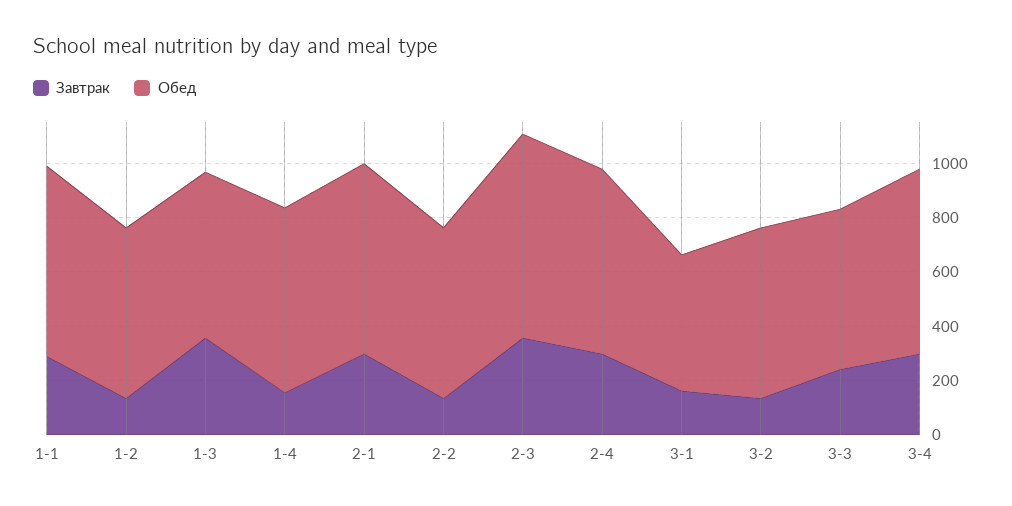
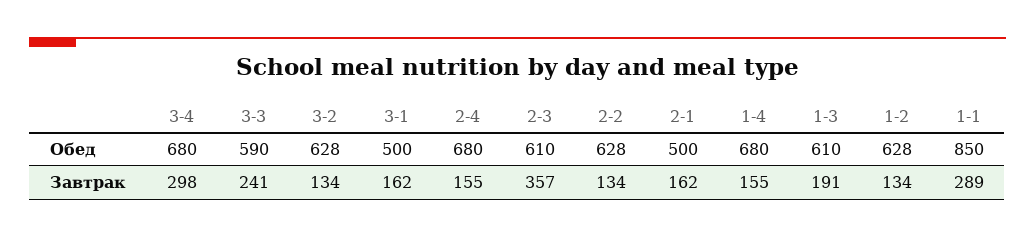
  {
    "Завтрак": {
      "1-1": 289,
      "1-2": 134,
-     "1-3": 350,
+     "1-3": 191,
      "1-4": 155,
-     "2-1": 300,
+     "2-1": 162,
      "2-2": 134,
      "2-3": 357,
-     "2-4": 300,
+     "2-4": 155,
      "3-1": 162,
      "3-2": 134,
      "3-3": 241,
      "3-4": 298
    },
    "Обед": {
-     "1-1": 700,
+     "1-1": 850,
      "1-2": 628,
      "1-3": 610,
      "1-4": 680,
-     "2-1": 700,
+     "2-1": 500,
      "2-2": 628,
-     "2-3": 750,
+     "2-3": 610,
      "2-4": 680,
      "3-1": 500,
      "3-2": 628,
      "3-3": 590,
      "3-4": 680
    }
  }

